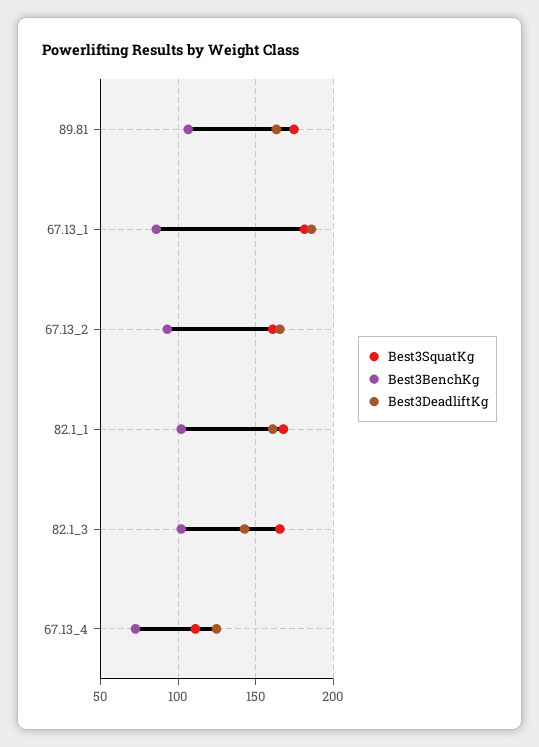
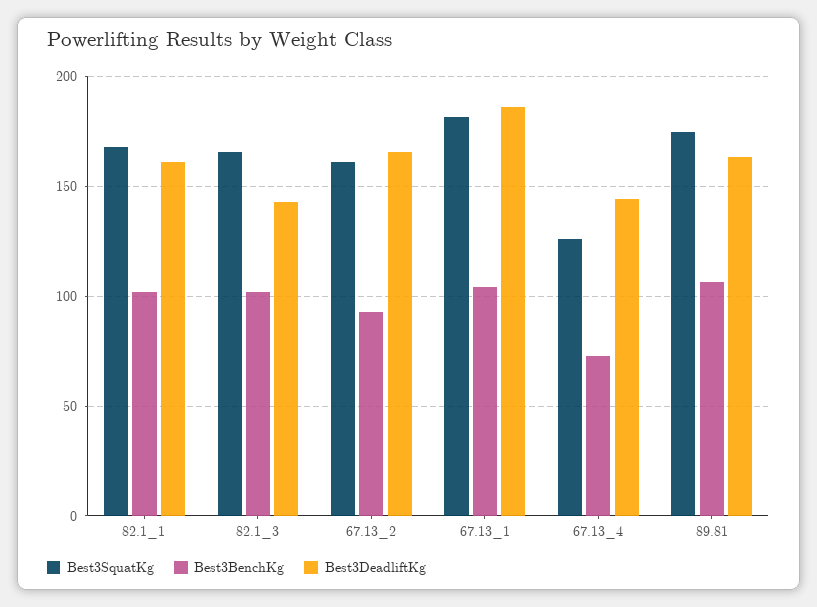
  {
    "Best3SquatKg": {
      "89.81": 175,
      "67.13_1": 180,
      "67.13_2": 160,
      "82.1_1": 170,
      "82.1_3": 165,
-     "67.13_4": 110
+     "67.13_4": 125
    },
    "Best3BenchKg": {
      "89.81": 105,
-     "67.13_1": 85,
+     "67.13_1": 105,
      "67.13_2": 95,
      "82.1_1": 100,
      "82.1_3": 100,
      "67.13_4": 75
    },
    "Best3DeadliftKg": {
      "89.81": 165,
      "67.13_1": 185,
      "67.13_2": 165,
      "82.1_1": 160,
      "82.1_3": 145,
-     "67.13_4": 125
+     "67.13_4": 145
    }
  }

